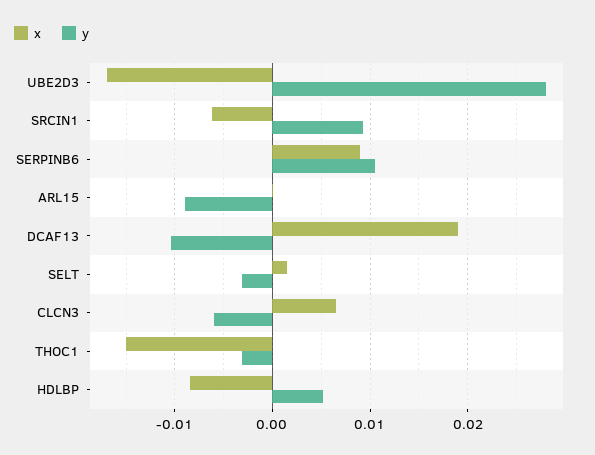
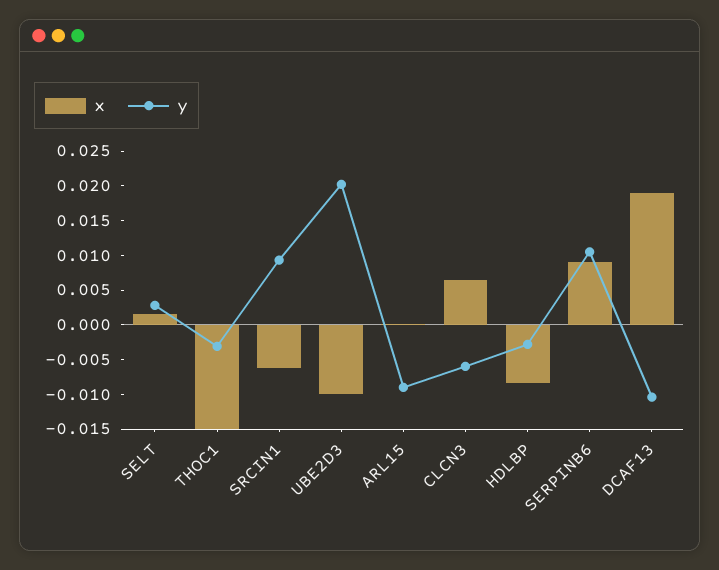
  {
    "x": {
-     "UBE2D3": -0.017,
+     "UBE2D3": -0.01,
      "SRCIN1": -0.006,
      "SERPINB6": 0.009,
      "ARL15": 0,
      "DCAF13": 0.019,
      "SELT": 0.002,
      "CLCN3": 0.007,
      "THOC1": -0.015,
      "HDLBP": -0.008
    },
    "y": {
-     "UBE2D3": 0.028,
+     "UBE2D3": 0.02,
      "SRCIN1": 0.009,
      "SERPINB6": 0.011,
      "ARL15": -0.009,
      "DCAF13": -0.01,
-     "SELT": -0.003,
+     "SELT": 0.0025,
      "CLCN3": -0.006,
      "THOC1": -0.003,
-     "HDLBP": 0.005
+     "HDLBP": -0.0025
    }
  }

